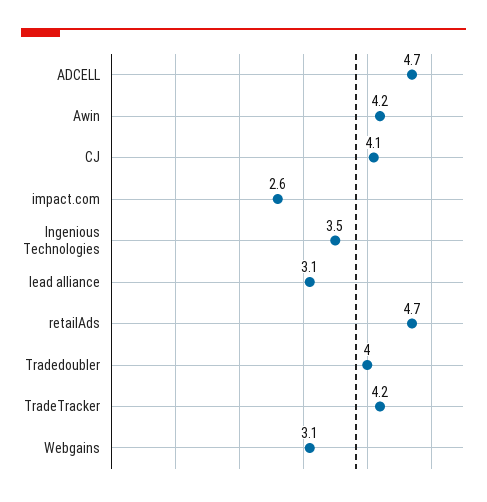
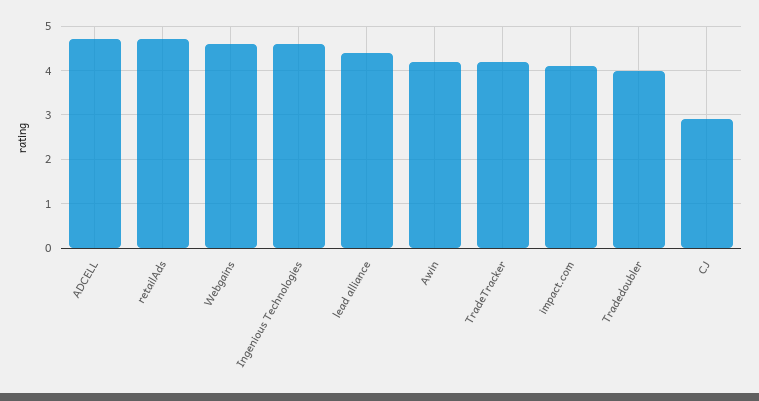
  {
    "ADCELL": 4.7,
    "Awin": 4.2,
-   "CJ": 4.1,
+   "CJ": 3,
-   "impact.com": 2.6,
+   "impact.com": 4,
-   "Ingenious Technologies": 3.5,
+   "Ingenious Technologies": 4.5,
-   "lead alliance": 3.1,
+   "lead alliance": 4.5,
    "retailAds": 4.7,
    "Tradedoubler": 4,
    "TradeTracker": 4.2,
-   "Webgains": 3.1
+   "Webgains": 4.5
  }

